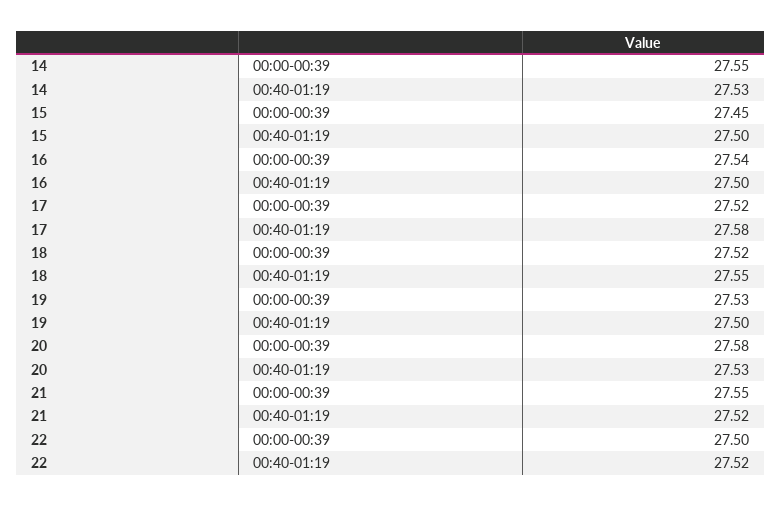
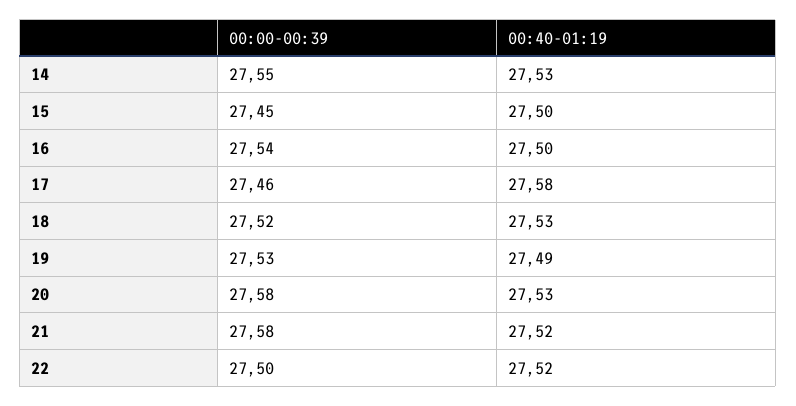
  {
    "14": {
      "00:00-00:39": 27.55,
      "00:40-01:19": 27.53
    },
    "15": {
      "00:00-00:39": 27.45,
      "00:40-01:19": 27.5
    },
    "16": {
      "00:00-00:39": 27.54,
      "00:40-01:19": 27.5
    },
    "17": {
-     "00:00-00:39": 27.52,
+     "00:00-00:39": 27.46,
      "00:40-01:19": 27.58
    },
    "18": {
      "00:00-00:39": 27.52,
-     "00:40-01:19": 27.55
+     "00:40-01:19": 27.53
    },
    "19": {
      "00:00-00:39": 27.53,
-     "00:40-01:19": 27.5
+     "00:40-01:19": 27.49
    },
    "20": {
      "00:00-00:39": 27.58,
      "00:40-01:19": 27.53
    },
    "21": {
-     "00:00-00:39": 27.55,
+     "00:00-00:39": 27.58,
      "00:40-01:19": 27.52
    },
    "22": {
      "00:00-00:39": 27.5,
      "00:40-01:19": 27.52
    }
  }

